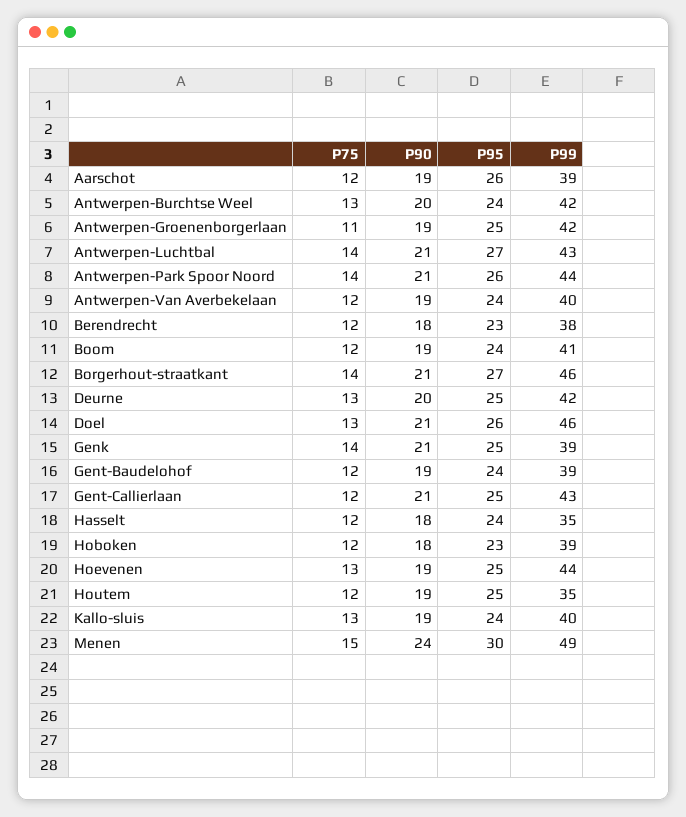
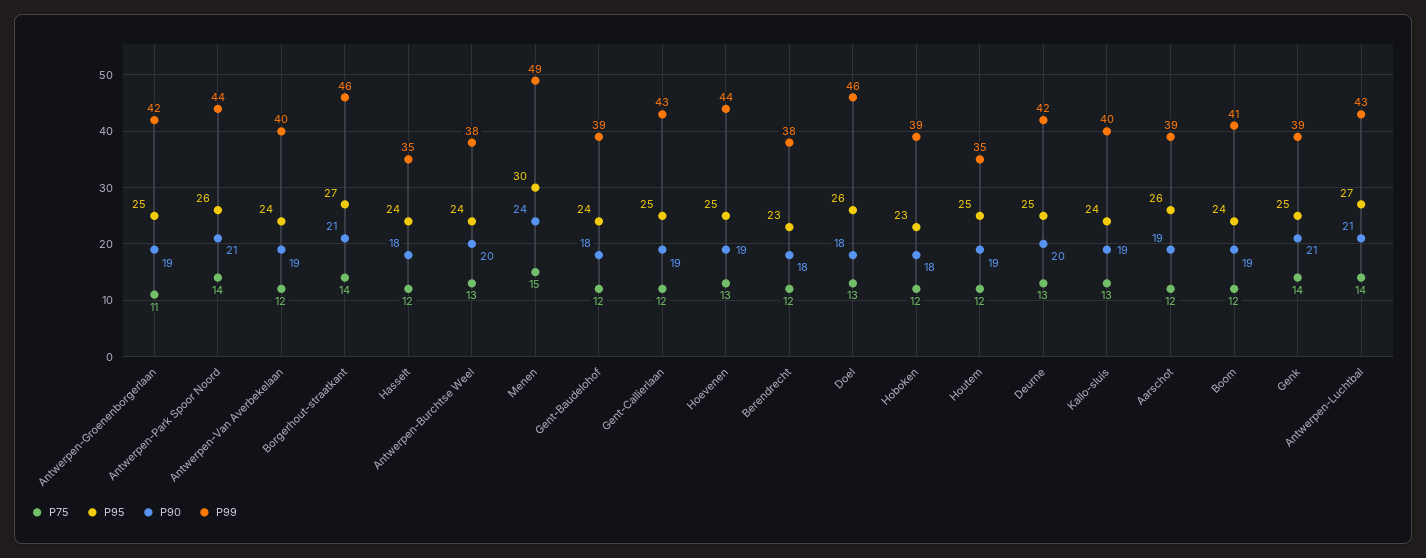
  {
    "P75": {
      "Aarschot": 12,
      "Antwerpen-Burchtse Weel": 13,
      "Antwerpen-Groenenborgerlaan": 11,
      "Antwerpen-Luchtbal": 14,
      "Antwerpen-Park Spoor Noord": 14,
      "Antwerpen-Van Averbekelaan": 12,
      "Berendrecht": 12,
      "Boom": 12,
      "Borgerhout-straatkant": 14,
      "Deurne": 13,
      "Doel": 13,
      "Genk": 14,
      "Gent-Baudelohof": 12,
      "Gent-Callierlaan": 12,
      "Hasselt": 12,
      "Hoboken": 12,
      "Hoevenen": 13,
      "Houtem": 12,
      "Kallo-sluis": 13,
      "Menen": 15
    },
    "P90": {
      "Aarschot": 19,
      "Antwerpen-Burchtse Weel": 20,
      "Antwerpen-Groenenborgerlaan": 19,
      "Antwerpen-Luchtbal": 21,
      "Antwerpen-Park Spoor Noord": 21,
      "Antwerpen-Van Averbekelaan": 19,
      "Berendrecht": 18,
      "Boom": 19,
      "Borgerhout-straatkant": 21,
      "Deurne": 20,
-     "Doel": 21,
+     "Doel": 18,
      "Genk": 21,
-     "Gent-Baudelohof": 19,
+     "Gent-Baudelohof": 18,
-     "Gent-Callierlaan": 21,
+     "Gent-Callierlaan": 19,
      "Hasselt": 18,
      "Hoboken": 18,
      "Hoevenen": 19,
      "Houtem": 19,
      "Kallo-sluis": 19,
      "Menen": 24
    },
    "P95": {
      "Aarschot": 26,
      "Antwerpen-Burchtse Weel": 24,
      "Antwerpen-Groenenborgerlaan": 25,
      "Antwerpen-Luchtbal": 27,
      "Antwerpen-Park Spoor Noord": 26,
      "Antwerpen-Van Averbekelaan": 24,
      "Berendrecht": 23,
      "Boom": 24,
      "Borgerhout-straatkant": 27,
      "Deurne": 25,
      "Doel": 26,
      "Genk": 25,
      "Gent-Baudelohof": 24,
      "Gent-Callierlaan": 25,
      "Hasselt": 24,
      "Hoboken": 23,
      "Hoevenen": 25,
      "Houtem": 25,
      "Kallo-sluis": 24,
      "Menen": 30
    },
    "P99": {
      "Aarschot": 39,
-     "Antwerpen-Burchtse Weel": 42,
+     "Antwerpen-Burchtse Weel": 38,
      "Antwerpen-Groenenborgerlaan": 42,
      "Antwerpen-Luchtbal": 43,
      "Antwerpen-Park Spoor Noord": 44,
      "Antwerpen-Van Averbekelaan": 40,
      "Berendrecht": 38,
      "Boom": 41,
      "Borgerhout-straatkant": 46,
      "Deurne": 42,
      "Doel": 46,
      "Genk": 39,
      "Gent-Baudelohof": 39,
      "Gent-Callierlaan": 43,
      "Hasselt": 35,
      "Hoboken": 39,
      "Hoevenen": 44,
      "Houtem": 35,
      "Kallo-sluis": 40,
      "Menen": 49
    }
  }

